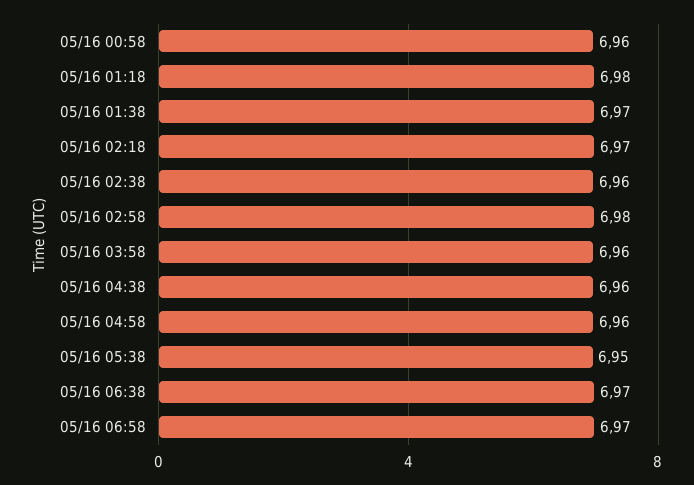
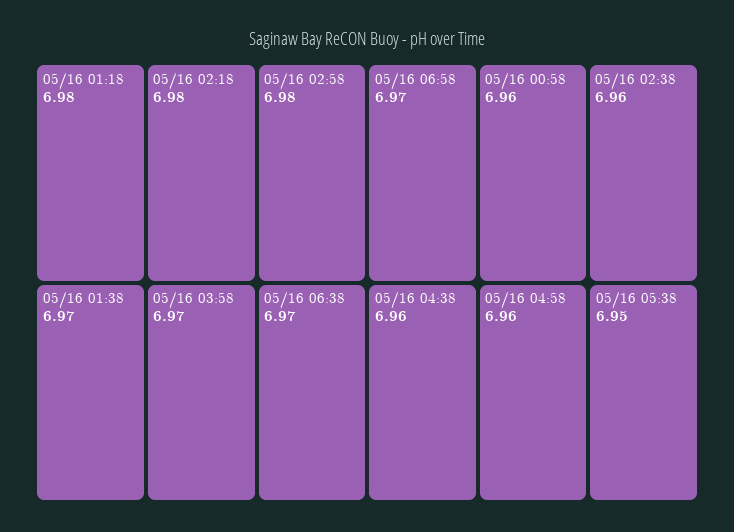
  {
    "05/16 00:58": 6.96,
    "05/16 01:18": 6.98,
    "05/16 01:38": 6.97,
-   "05/16 02:18": 6.97,
+   "05/16 02:18": 6.98,
    "05/16 02:38": 6.96,
    "05/16 02:58": 6.98,
-   "05/16 03:58": 6.96,
+   "05/16 03:58": 6.97,
    "05/16 04:38": 6.96,
    "05/16 04:58": 6.96,
    "05/16 05:38": 6.95,
    "05/16 06:38": 6.97,
    "05/16 06:58": 6.97
  }

